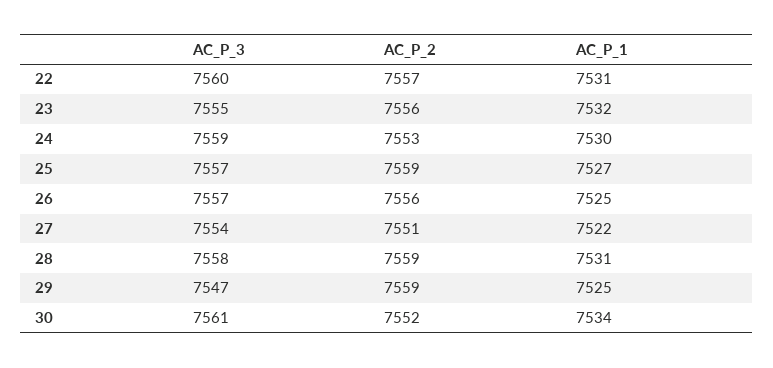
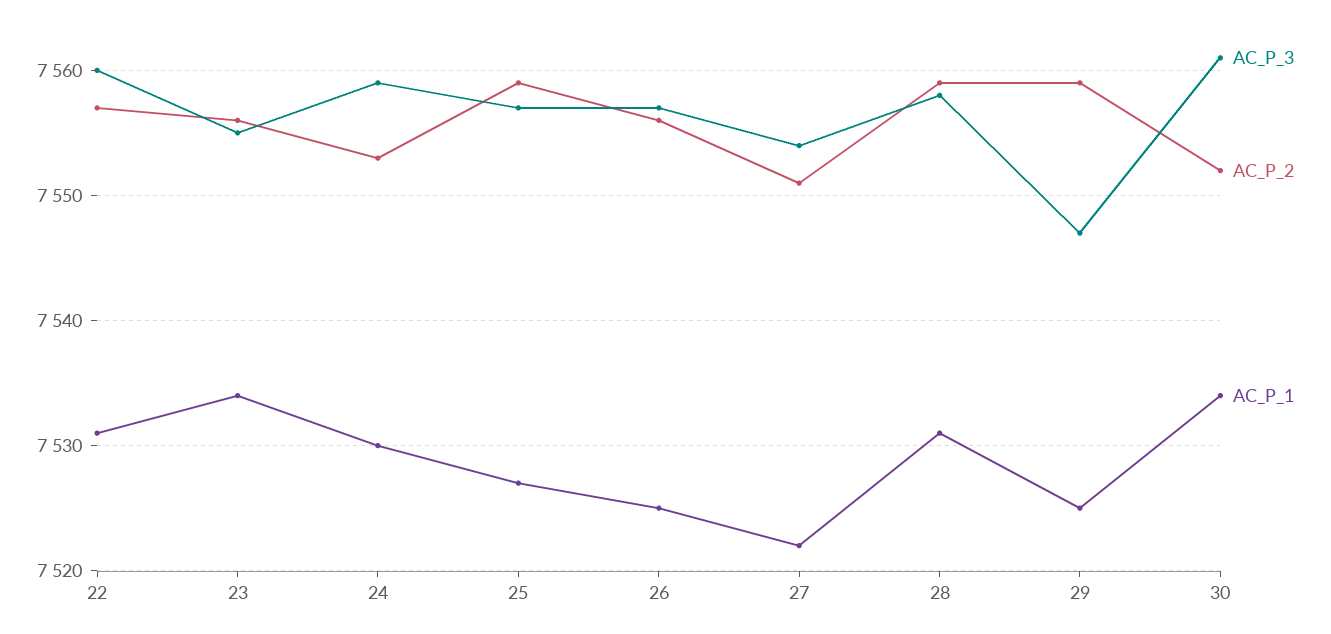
  {
    "AC_P_3": {
      "22": 7560,
      "23": 7555,
      "24": 7559,
      "25": 7557,
      "26": 7557,
      "27": 7554,
      "28": 7558,
      "29": 7547,
      "30": 7561
    },
    "AC_P_2": {
      "22": 7557,
      "23": 7556,
      "24": 7553,
      "25": 7559,
      "26": 7556,
      "27": 7551,
      "28": 7559,
      "29": 7559,
      "30": 7552
    },
    "AC_P_1": {
      "22": 7531,
-     "23": 7532,
+     "23": 7534,
      "24": 7530,
      "25": 7527,
      "26": 7525,
      "27": 7522,
      "28": 7531,
      "29": 7525,
      "30": 7534
    }
  }

